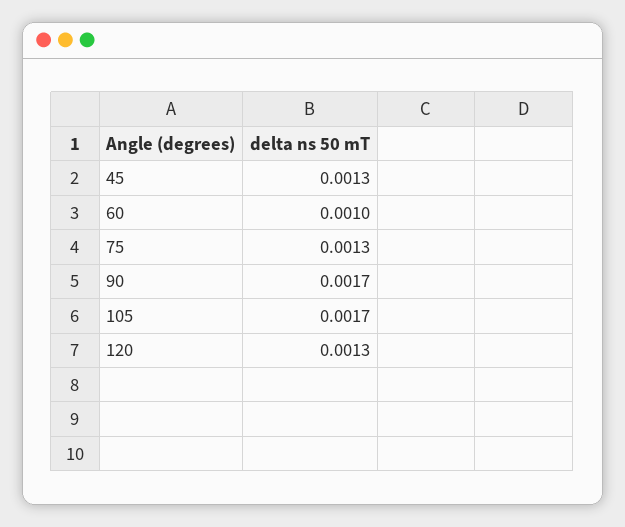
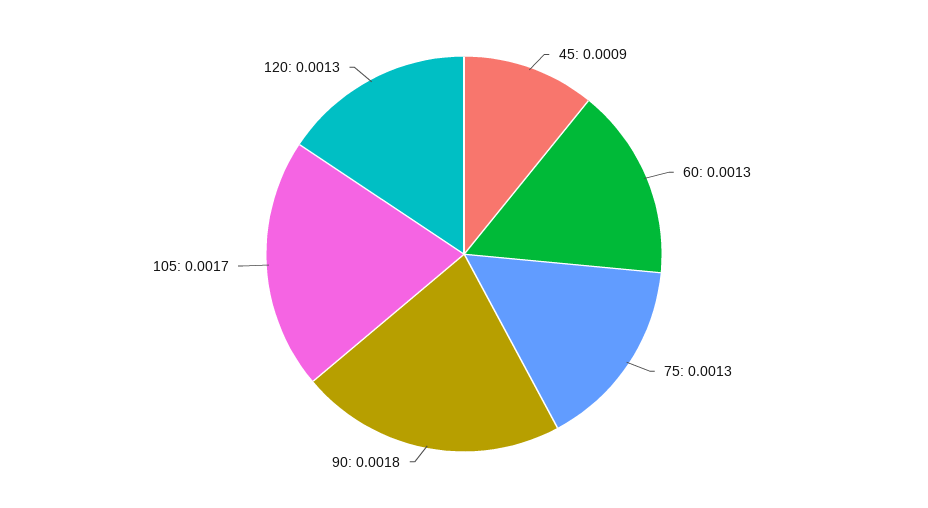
  {
-   "45": 0.0013,
+   "45": 0.0009,
-   "60": 0.001,
+   "60": 0.0013,
    "75": 0.0013,
-   "90": 0.0017,
+   "90": 0.0018,
    "105": 0.0017,
    "120": 0.0013
  }

